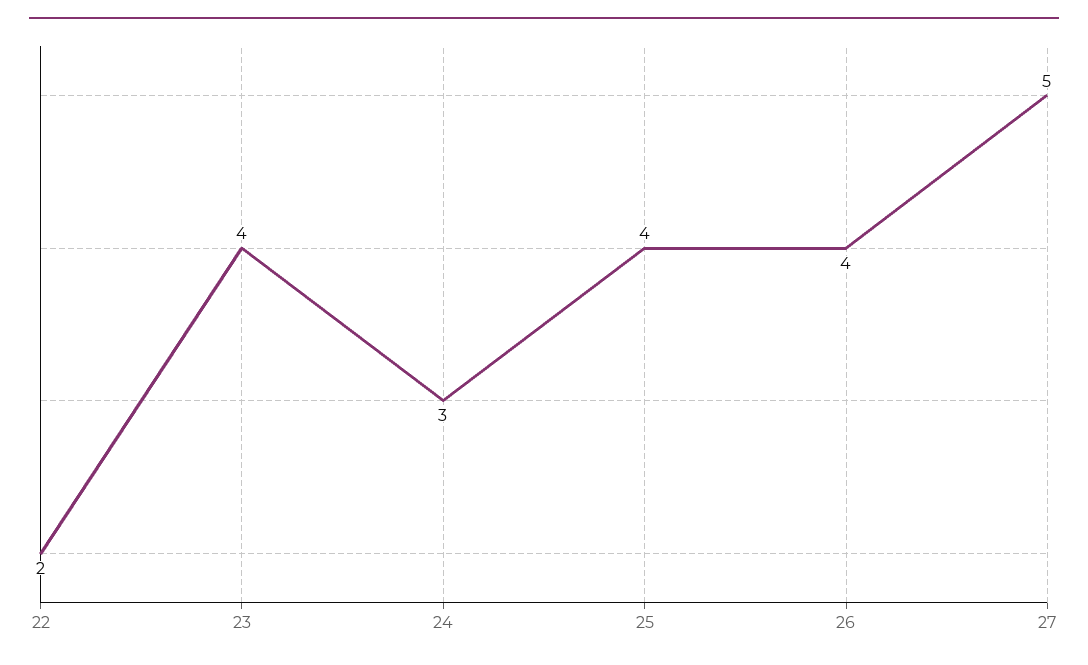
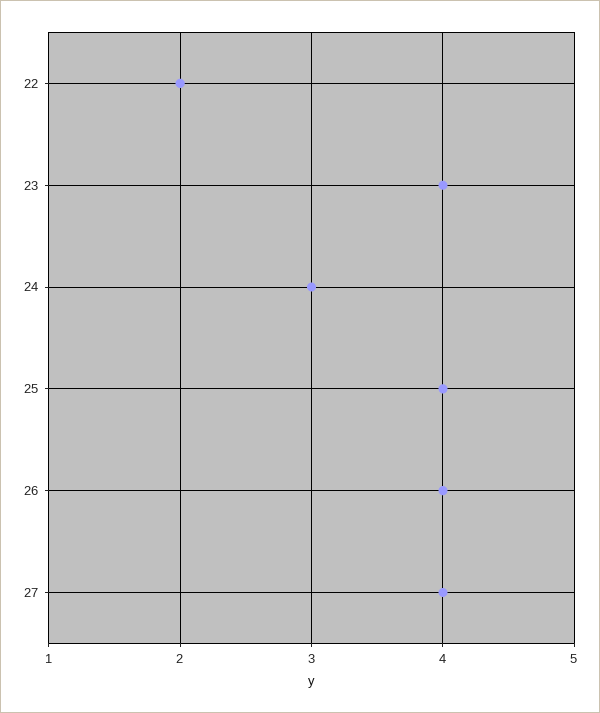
  {
    "22": 2,
    "23": 4,
    "24": 3,
    "25": 4,
    "26": 4,
-   "27": 5
+   "27": 4
  }

